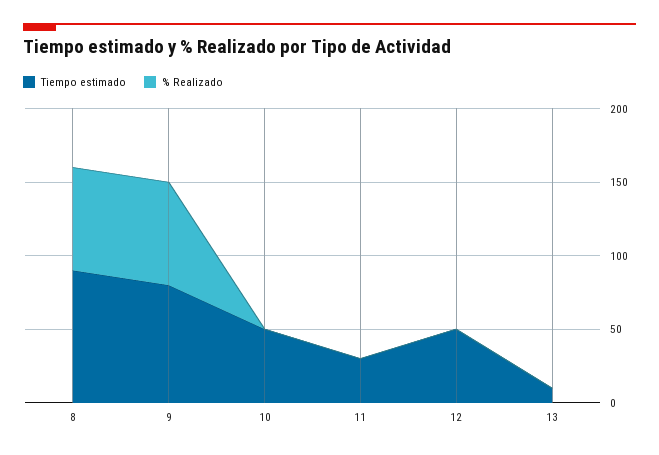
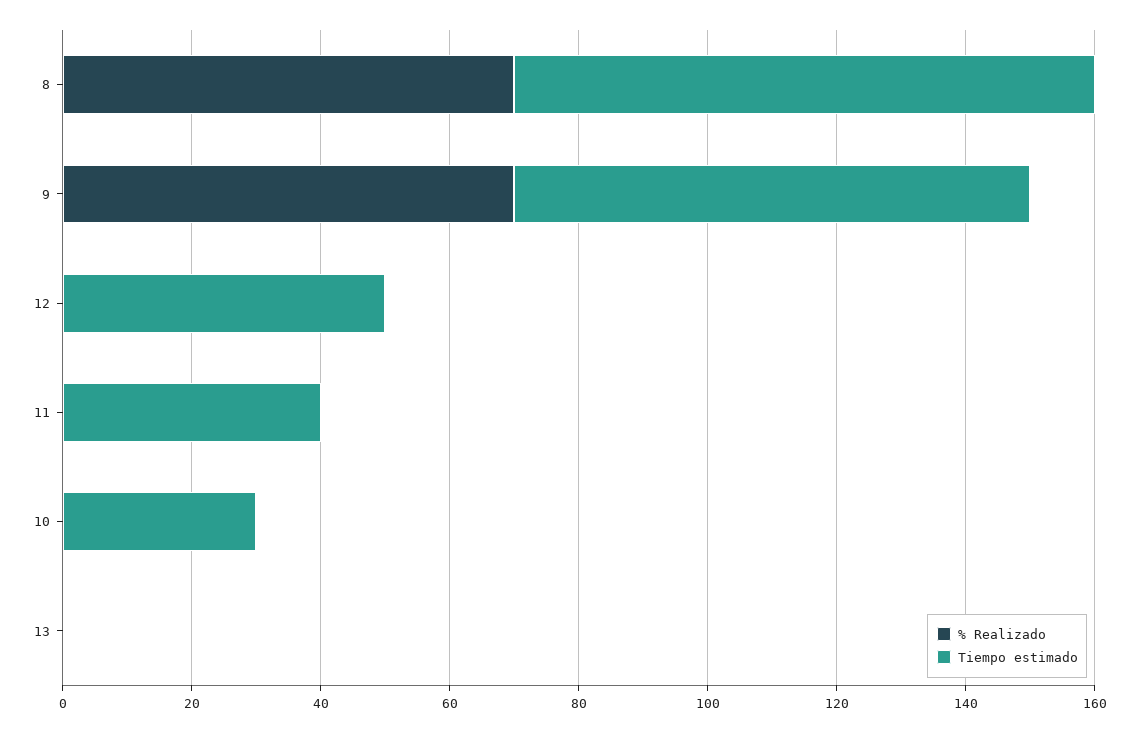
  {
    "Tiempo estimado": {
      "8": 90,
      "9": 80,
-     "10": 50,
+     "10": 30,
-     "11": 30,
+     "11": 40,
      "12": 50,
-     "13": 10
+     "13": 0
    },
    "% Realizado": {
      "8": 70,
      "9": 70,
      "10": 0,
      "11": 0,
      "12": 0,
      "13": 0
    }
  }

